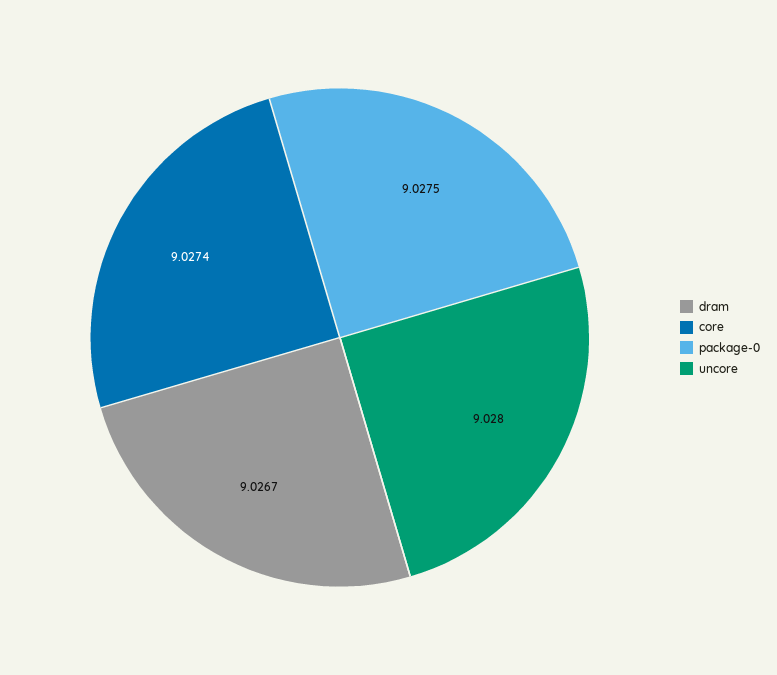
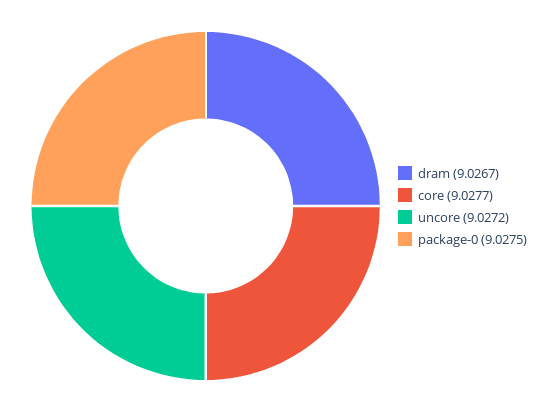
  {
    "dram": 9.0267,
-   "core": 9.0274,
+   "core": 9.0277,
    "package-0": 9.0275,
-   "uncore": 9.028
+   "uncore": 9.0272
  }

